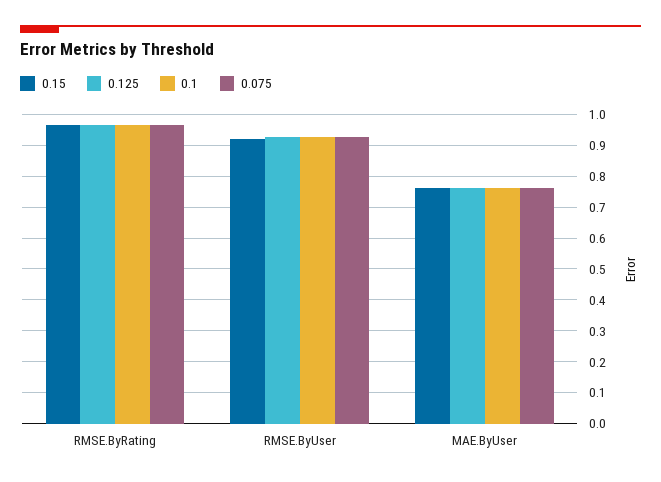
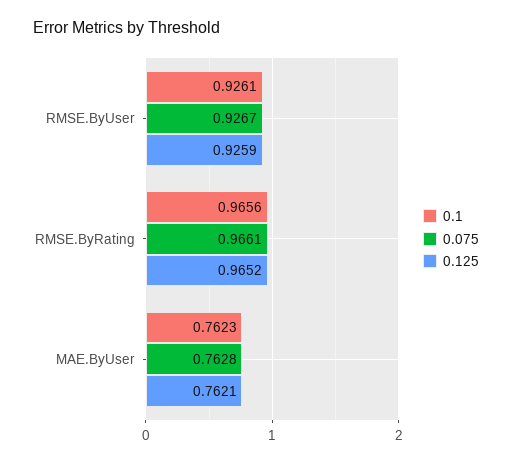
  {
-   "0.15": {
-     "RMSE.ByRating": 0.96,
-     "RMSE.ByUser": 0.92,
-     "MAE.ByUser": 0.76
-   },
    "0.125": {
      "RMSE.ByRating": 0.9652,
      "RMSE.ByUser": 0.9259,
      "MAE.ByUser": 0.7621
    },
    "0.1": {
      "RMSE.ByRating": 0.9656,
      "RMSE.ByUser": 0.9261,
      "MAE.ByUser": 0.7623
    },
    "0.075": {
      "RMSE.ByRating": 0.9661,
      "RMSE.ByUser": 0.9267,
      "MAE.ByUser": 0.7628
    }
  }

